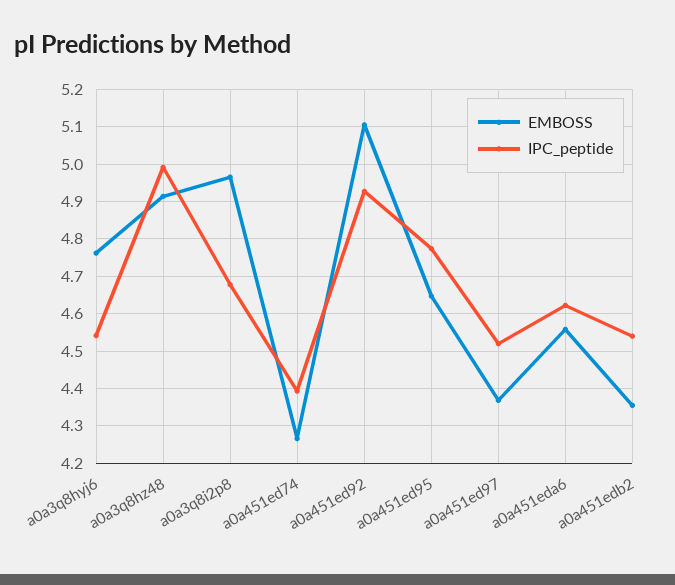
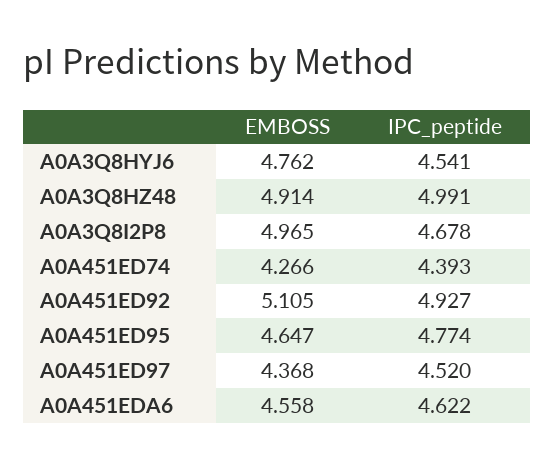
  {
    "EMBOSS": {
      "a0a3q8hyj6": 4.762,
      "a0a3q8hz48": 4.914,
      "a0a3q8i2p8": 4.965,
      "a0a451ed74": 4.266,
      "a0a451ed92": 5.105,
      "a0a451ed95": 4.647,
      "a0a451ed97": 4.368,
-     "a0a451eda6": 4.558,
+     "a0a451eda6": 4.558
-     "a0a451edb2": 4.36
    },
    "IPC_peptide": {
      "a0a3q8hyj6": 4.541,
      "a0a3q8hz48": 4.991,
      "a0a3q8i2p8": 4.678,
      "a0a451ed74": 4.393,
      "a0a451ed92": 4.927,
      "a0a451ed95": 4.774,
      "a0a451ed97": 4.52,
-     "a0a451eda6": 4.622,
+     "a0a451eda6": 4.622
-     "a0a451edb2": 4.54
    }
  }

